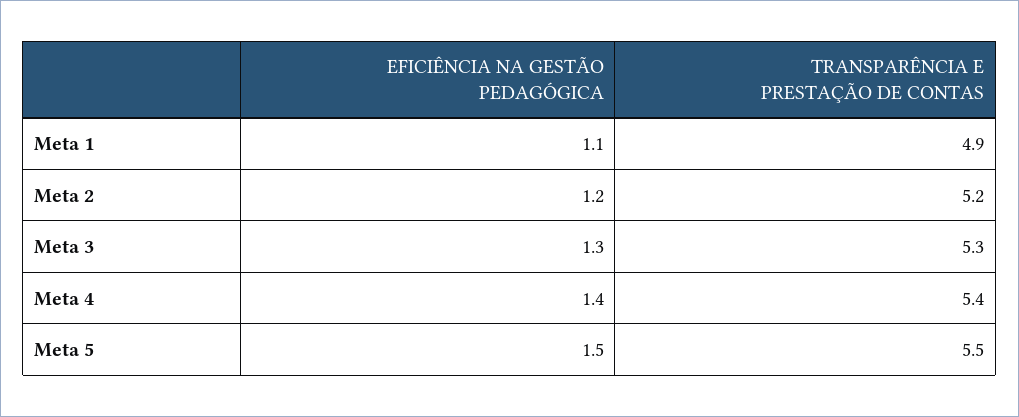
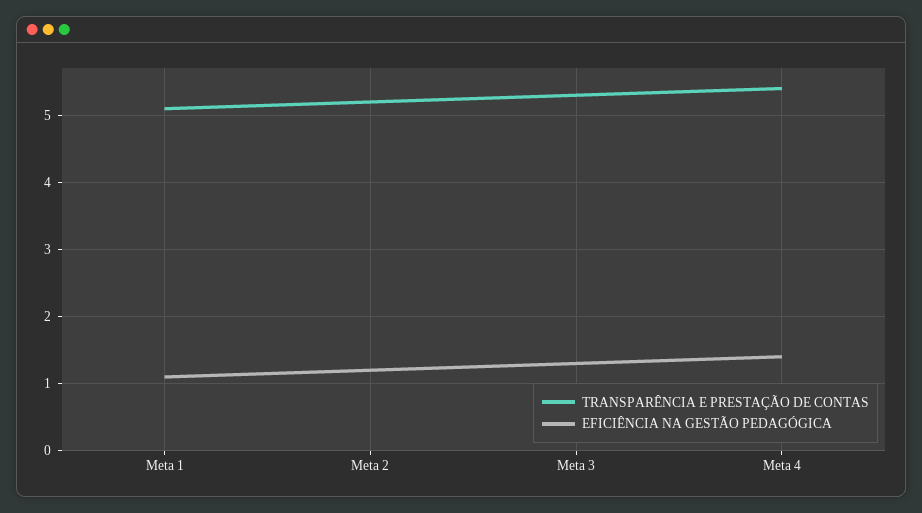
  {
    "EFICIÊNCIA NA GESTÃO PEDAGÓGICA": {
      "Meta 1": 1.1,
      "Meta 2": 1.2,
      "Meta 3": 1.3,
-     "Meta 4": 1.4,
+     "Meta 4": 1.4
-     "Meta 5": 1.5
    },
    "TRANSPARÊNCIA E PRESTAÇÃO DE CONTAS": {
-     "Meta 1": 4.9,
+     "Meta 1": 5.1,
      "Meta 2": 5.2,
      "Meta 3": 5.3,
-     "Meta 4": 5.4,
+     "Meta 4": 5.4
-     "Meta 5": 5.5
    }
  }

